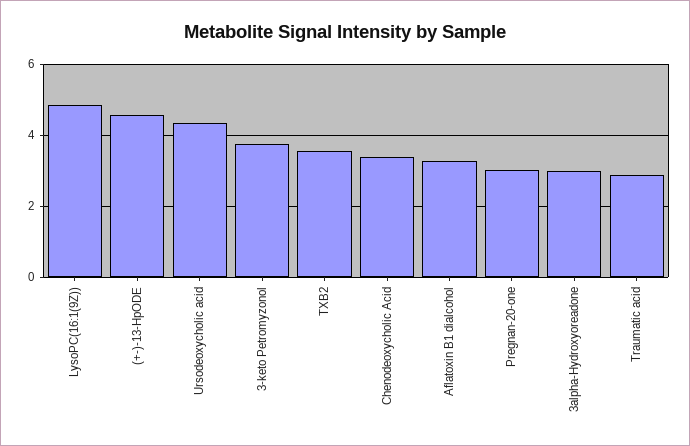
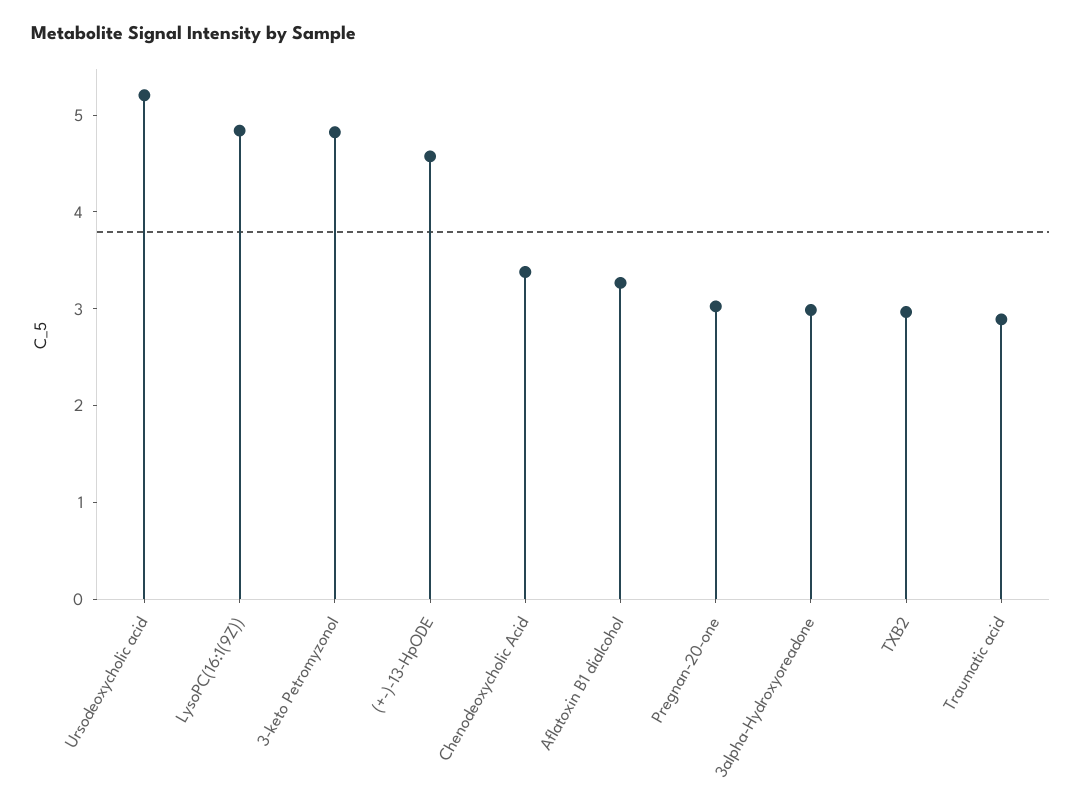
  {
    "LysoPC(16:1(9Z))": 4.8,
    "(+-)-13-HpODE": 4.6,
-   "Ursodeoxycholic acid": 4.4,
+   "Ursodeoxycholic acid": 5.2,
-   "3-keto Petromyzonol": 3.8,
+   "3-keto Petromyzonol": 4.8,
-   "TXB2": 3.6,
+   "TXB2": 3,
    "Chenodeoxycholic Acid": 3.4,
    "Aflatoxin B1 dialcohol": 3.2,
    "Pregnan-20-one": 3,
    "3alpha-Hydroxyoreadone": 3,
    "Traumatic acid": 2.8
  }

